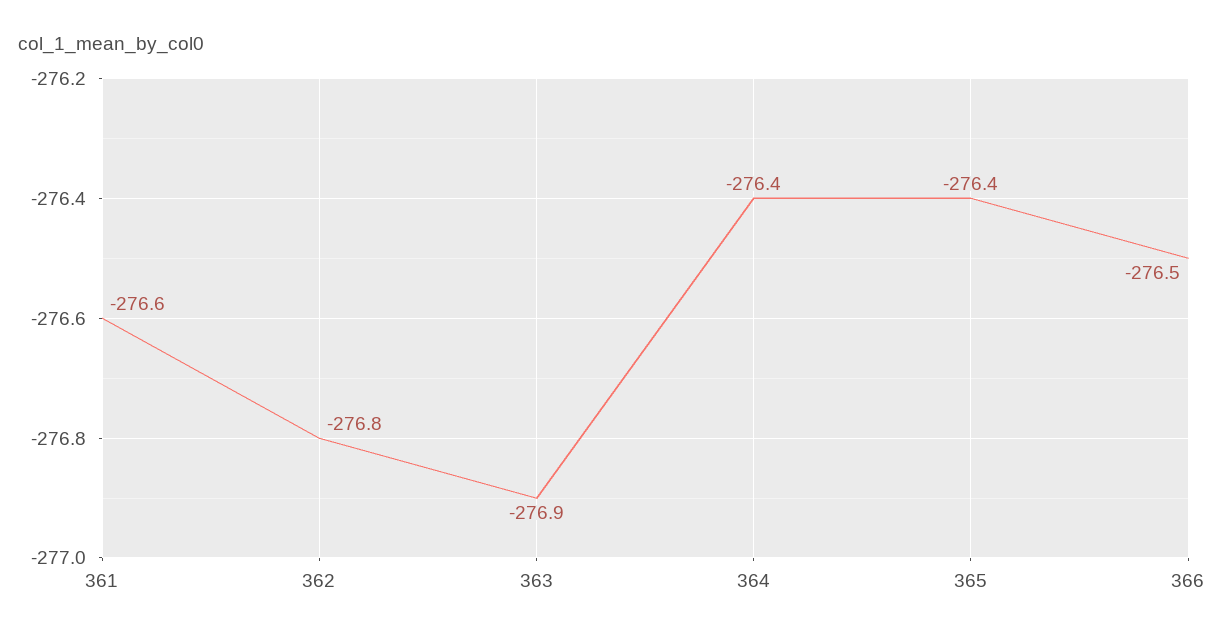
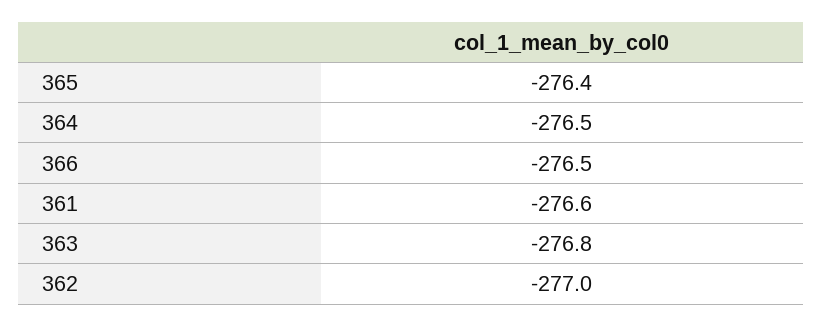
  {
    "361": -276.6,
-   "362": -276.8,
+   "362": -277,
-   "363": -276.9,
+   "363": -276.8,
-   "364": -276.4,
+   "364": -276.5,
    "365": -276.4,
    "366": -276.5
  }

